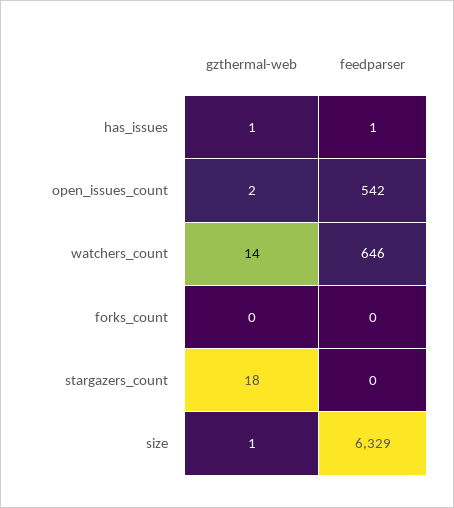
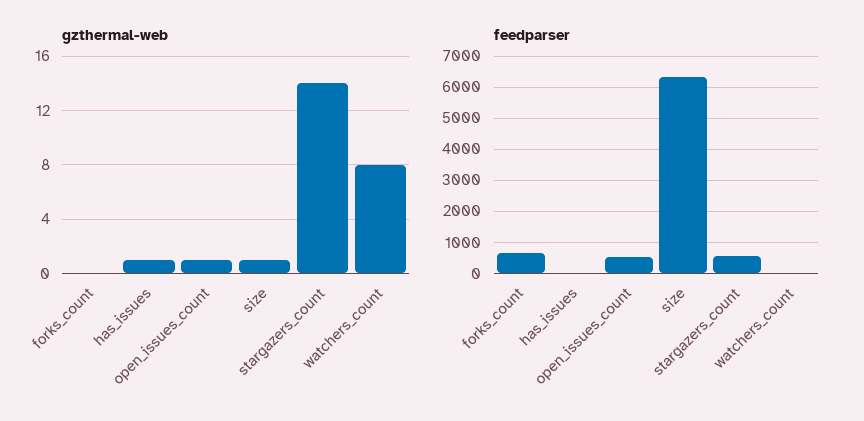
  {
    "gzthermal-web": {
      "has_issues": 1,
-     "open_issues_count": 2,
+     "open_issues_count": 1,
-     "watchers_count": 14,
+     "watchers_count": 8,
      "forks_count": 0,
-     "stargazers_count": 18,
+     "stargazers_count": 14,
      "size": 1
    },
    "feedparser": {
      "has_issues": 1,
      "open_issues_count": 542,
-     "watchers_count": 646,
+     "watchers_count": 0,
-     "forks_count": 0,
+     "forks_count": 600,
-     "stargazers_count": 0,
+     "stargazers_count": 600,
      "size": 6329
    }
  }

